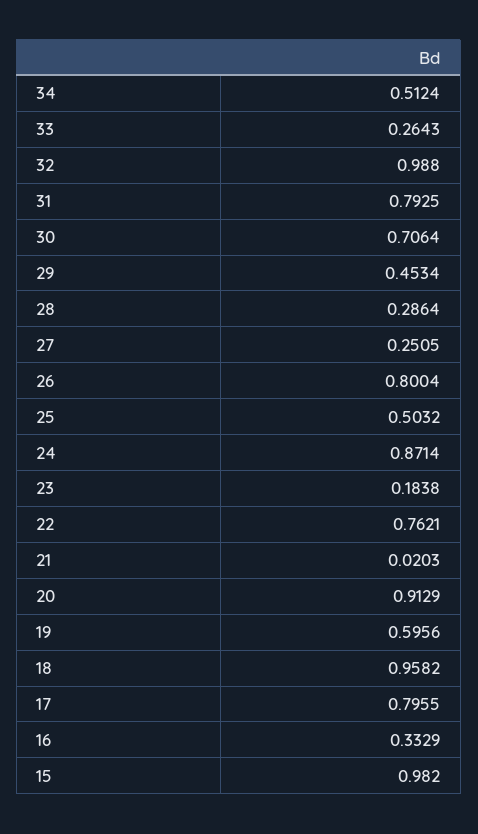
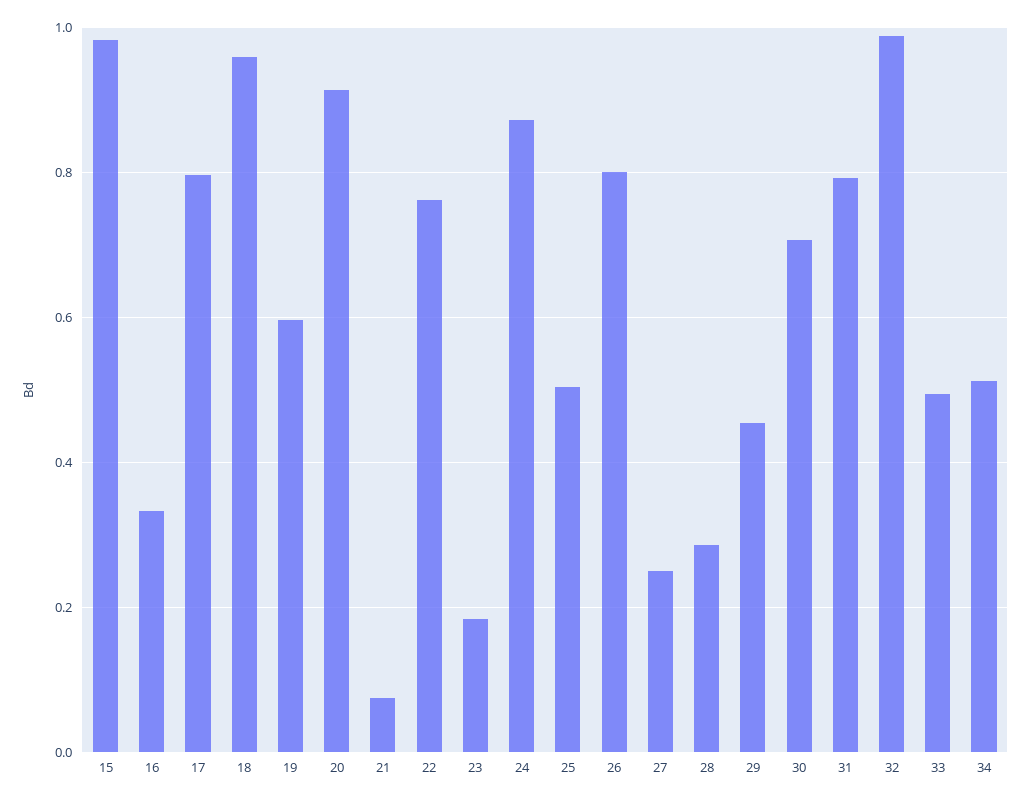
  {
    "34": 0.5124,
-   "33": 0.2643,
+   "33": 0.5,
    "32": 0.988,
    "31": 0.7925,
    "30": 0.7064,
    "29": 0.4534,
    "28": 0.2864,
    "27": 0.2505,
    "26": 0.8004,
    "25": 0.5032,
    "24": 0.8714,
    "23": 0.1838,
    "22": 0.7621,
-   "21": 0.0203,
+   "21": 0.08,
    "20": 0.9129,
    "19": 0.5956,
    "18": 0.9582,
    "17": 0.7955,
    "16": 0.3329,
    "15": 0.982
  }

